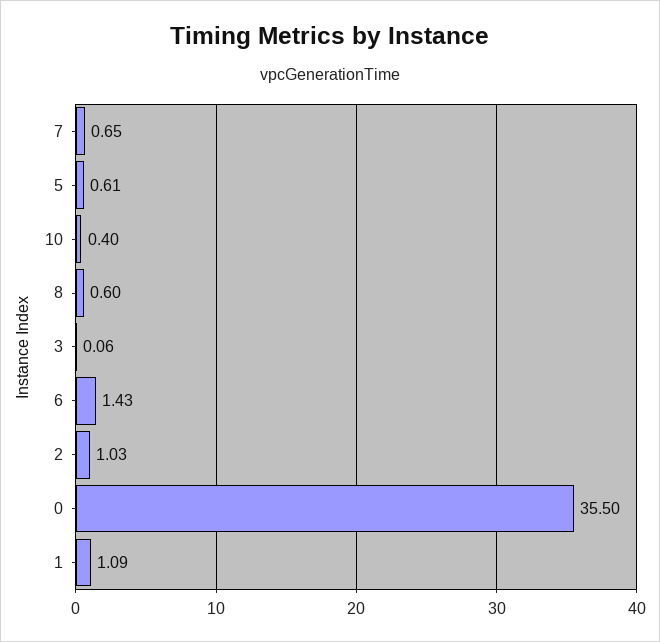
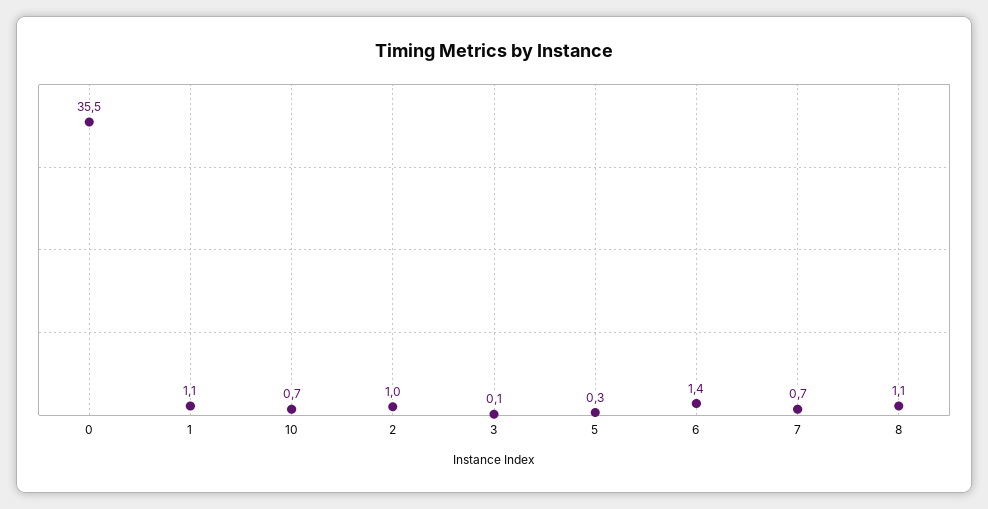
  {
    "7": 0.65,
-   "5": 0.61,
+   "5": 0.3,
-   "10": 0.4,
+   "10": 0.7,
-   "8": 0.6,
+   "8": 1.1,
    "3": 0.06,
    "6": 1.43,
    "2": 1.03,
    "0": 35.5,
    "1": 1.09
  }

